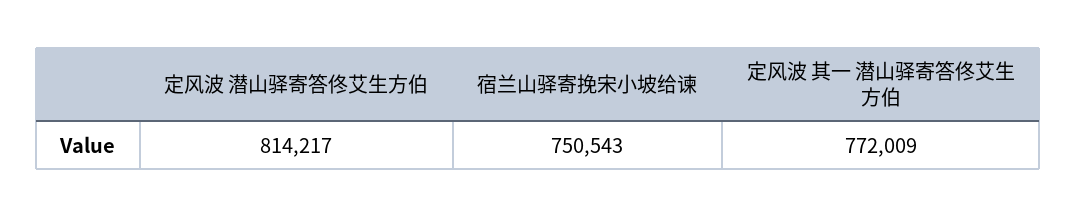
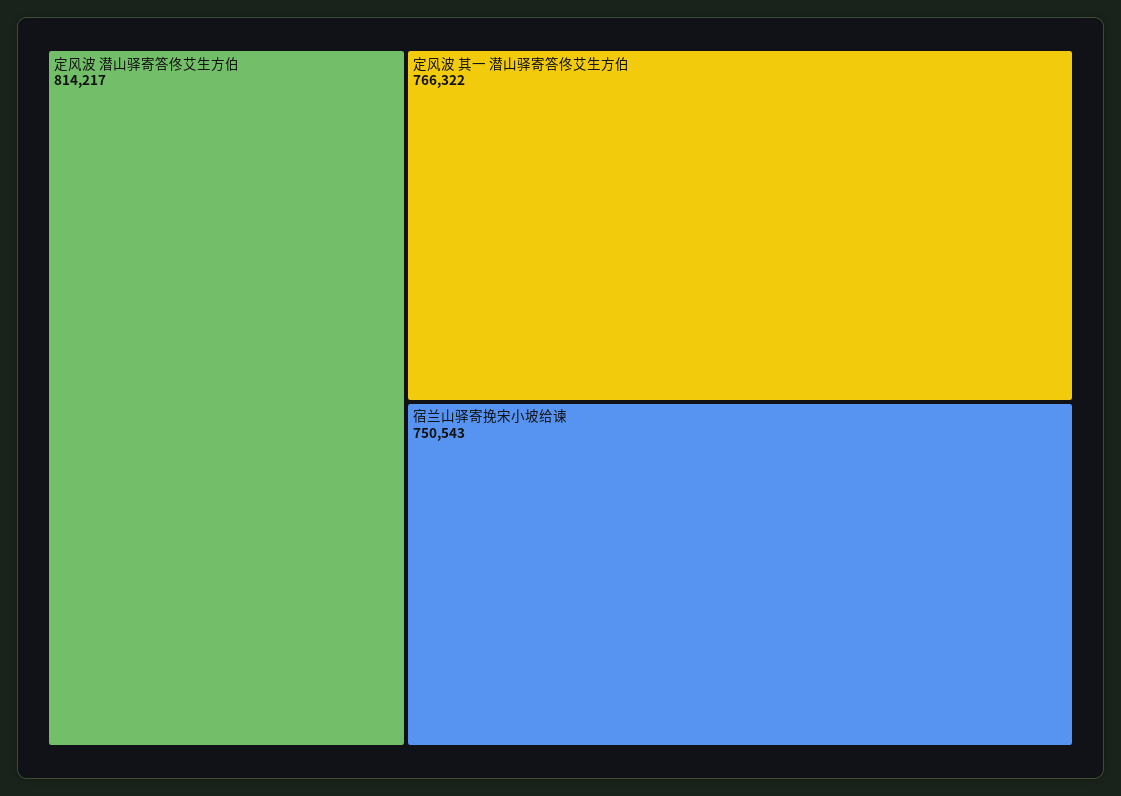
  {
    "定风波 潜山驿寄答佟艾生方伯": 814217,
    "宿兰山驿寄挽宋小坡给谏": 750543,
-   "定风波 其一 潜山驿寄答佟艾生方伯": 772009
+   "定风波 其一 潜山驿寄答佟艾生方伯": 766322
  }

